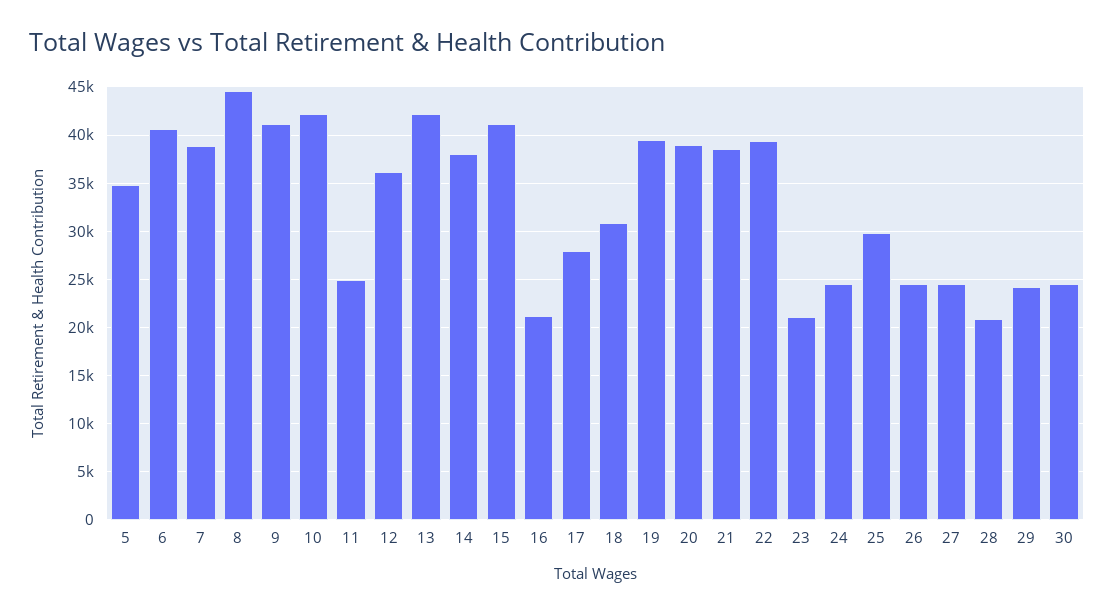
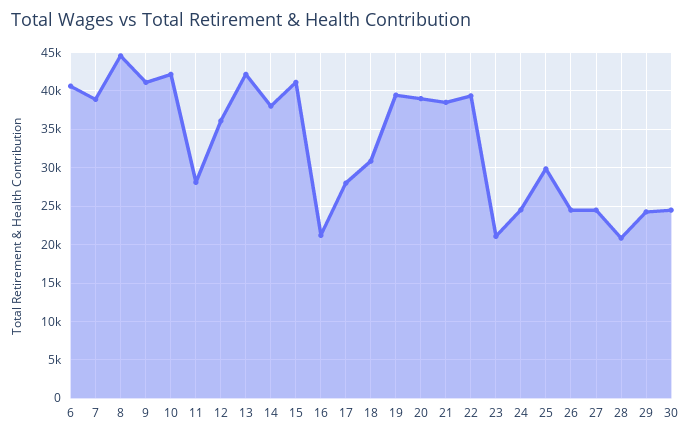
  {
-   "5": 35000,
    "6": 41000,
    "7": 39000,
    "8": 45000,
    "9": 41000,
    "10": 42000,
-   "11": 25000,
+   "11": 28000,
    "12": 36000,
    "13": 42000,
    "14": 38000,
    "15": 41000,
    "16": 21000,
    "17": 28000,
    "18": 31000,
    "19": 39000,
    "20": 39000,
    "21": 38000,
    "22": 39000,
    "23": 21000,
    "24": 25000,
    "25": 30000,
    "26": 24000,
    "27": 24000,
    "28": 21000,
    "29": 24000,
    "30": 24000
  }

